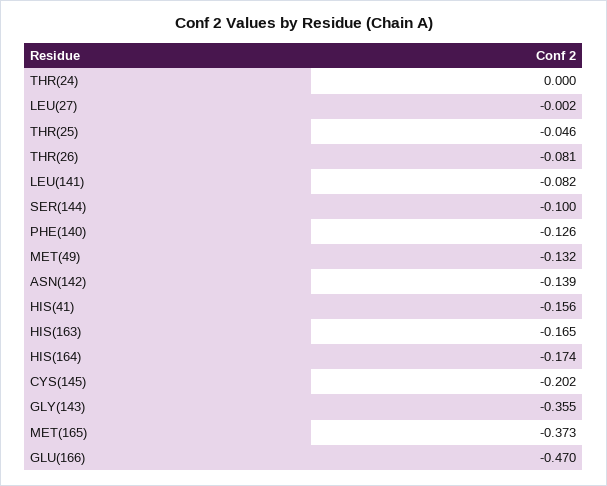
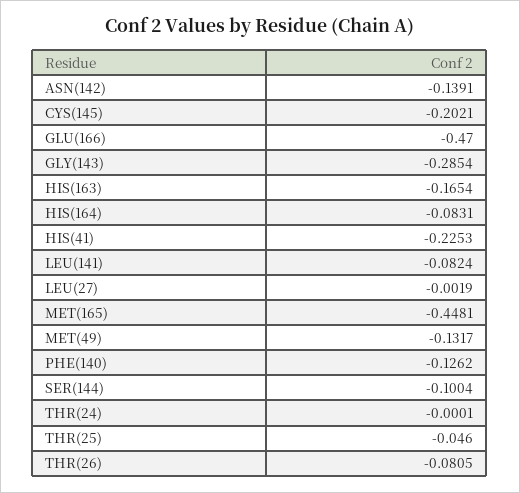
  {
    "THR(24)": -0.0001,
    "LEU(27)": -0.0019,
    "THR(25)": -0.046,
    "THR(26)": -0.0805,
    "LEU(141)": -0.0824,
    "SER(144)": -0.1004,
    "PHE(140)": -0.1262,
    "MET(49)": -0.1317,
    "ASN(142)": -0.1391,
-   "HIS(41)": -0.156,
+   "HIS(41)": -0.2253,
    "HIS(163)": -0.1654,
-   "HIS(164)": -0.174,
+   "HIS(164)": -0.0831,
    "CYS(145)": -0.2021,
-   "GLY(143)": -0.355,
+   "GLY(143)": -0.2854,
-   "MET(165)": -0.373,
+   "MET(165)": -0.4481,
    "GLU(166)": -0.47
  }

